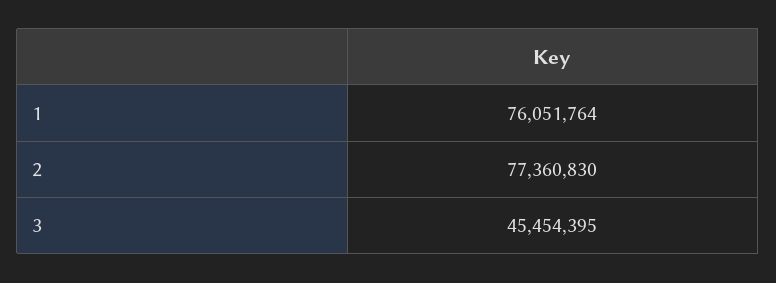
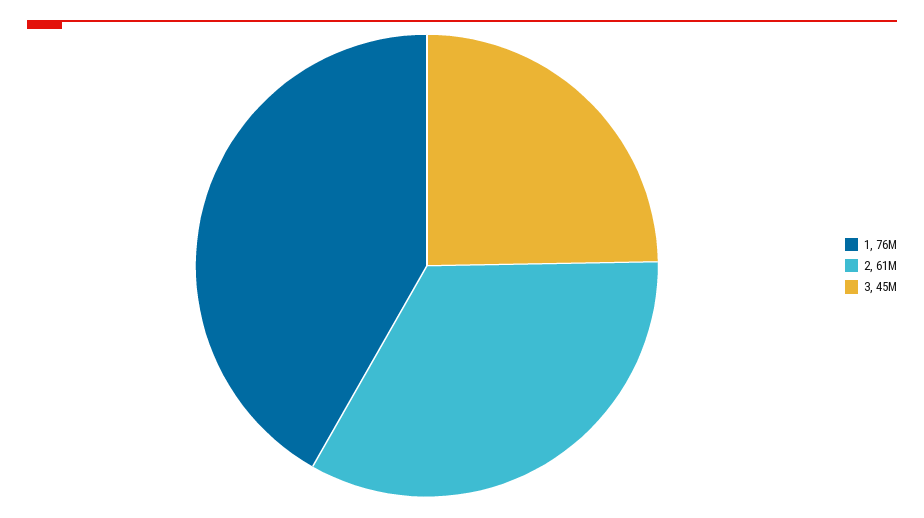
  {
    "1": 76051764,
-   "2": 77360830,
+   "2": 61000000,
    "3": 45454395
  }

